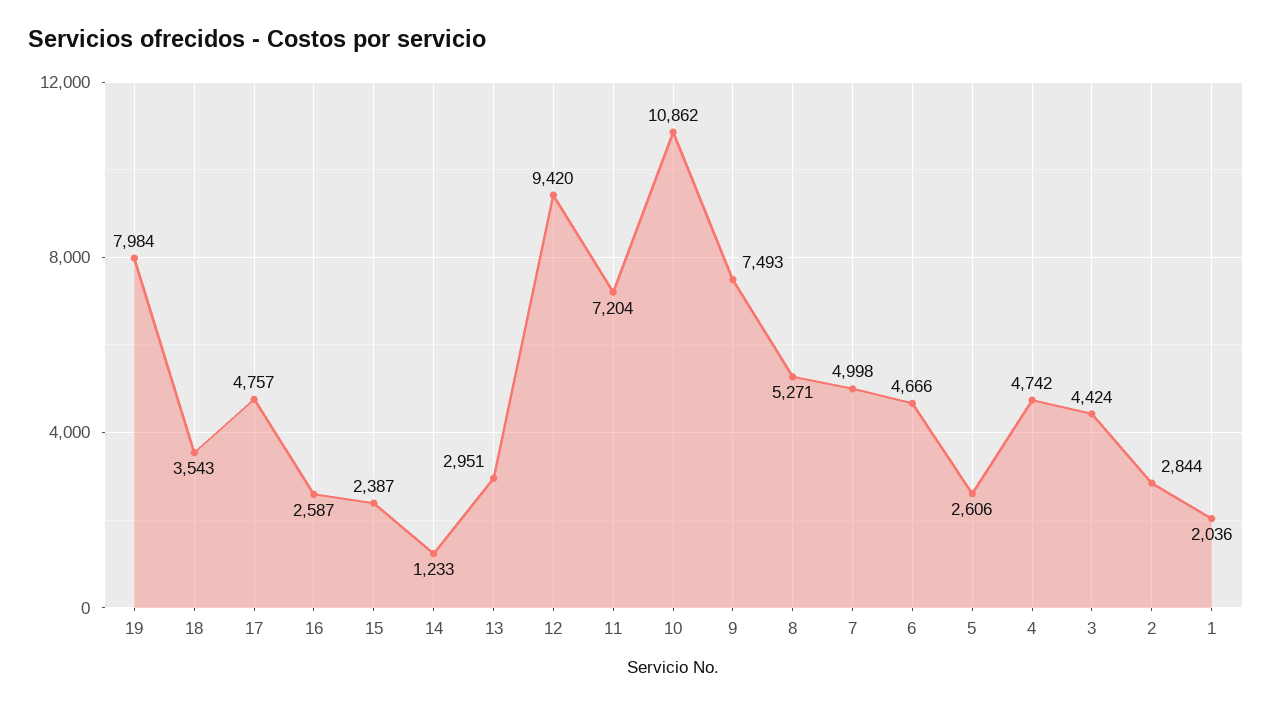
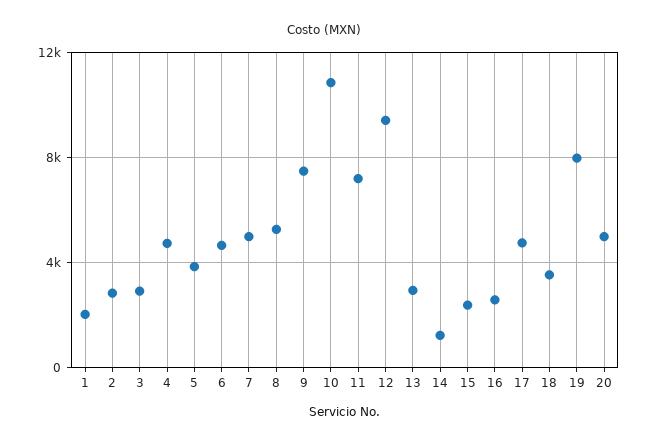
  {
    "19": 7984,
    "18": 3543,
    "17": 4757,
    "16": 2587,
    "15": 2387,
    "14": 1233,
    "13": 2951,
    "12": 9420,
    "11": 7204,
    "10": 10862,
    "9": 7493,
    "8": 5271,
    "7": 4998,
    "6": 4666,
-   "5": 2606,
+   "5": 4000,
    "4": 4742,
-   "3": 4424,
+   "3": 3000,
    "2": 2844,
-   "1": 2036
+   "1": 2036,
+   "20": 5000
  }

